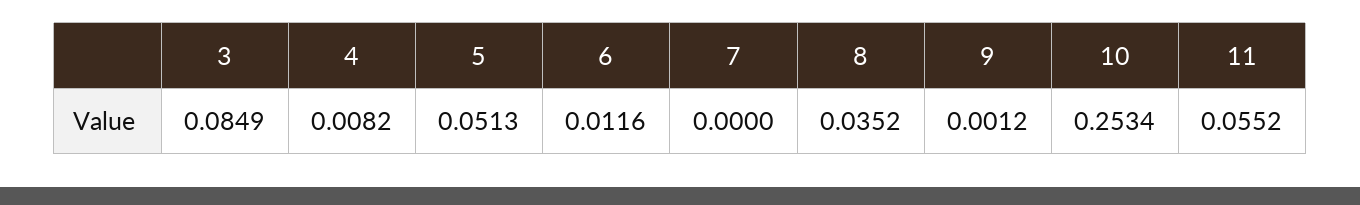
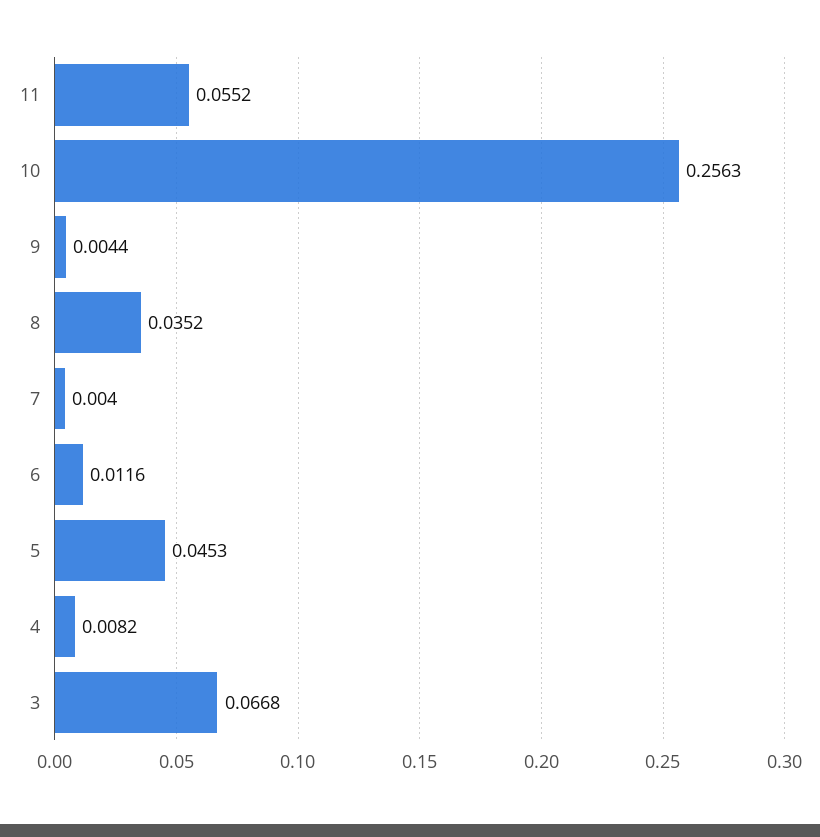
  {
-   "3": 0.0849,
+   "3": 0.0668,
    "4": 0.0082,
-   "5": 0.0513,
+   "5": 0.0453,
    "6": 0.0116,
-   "7": 0,
+   "7": 0.004,
    "8": 0.0352,
-   "9": 0.0012,
+   "9": 0.0044,
-   "10": 0.2534,
+   "10": 0.2563,
    "11": 0.0552
  }

